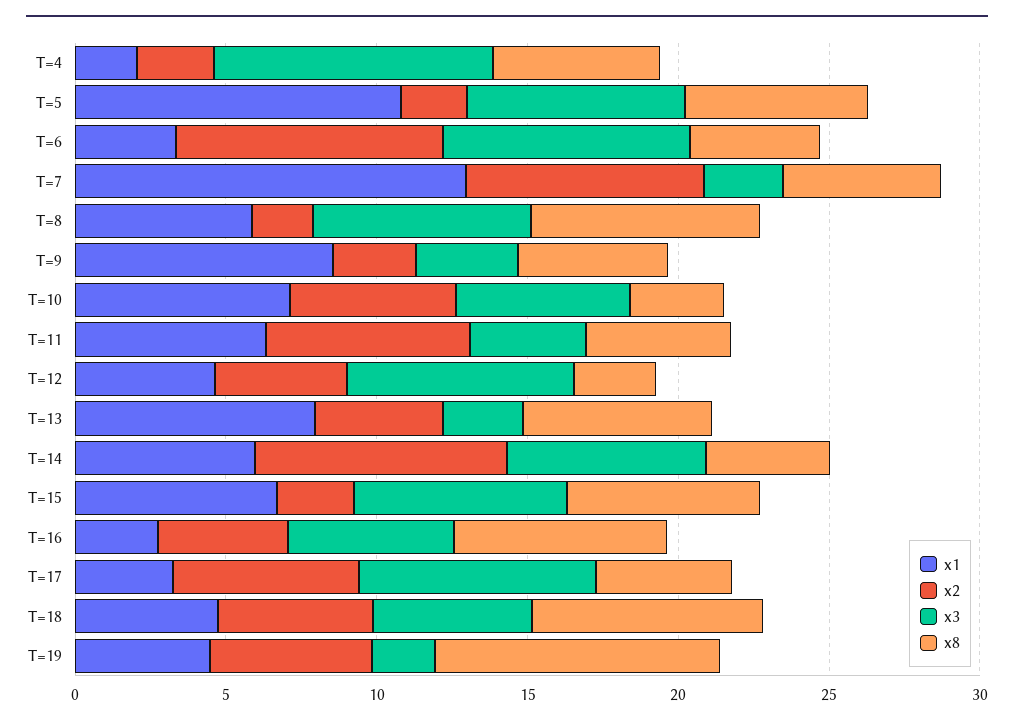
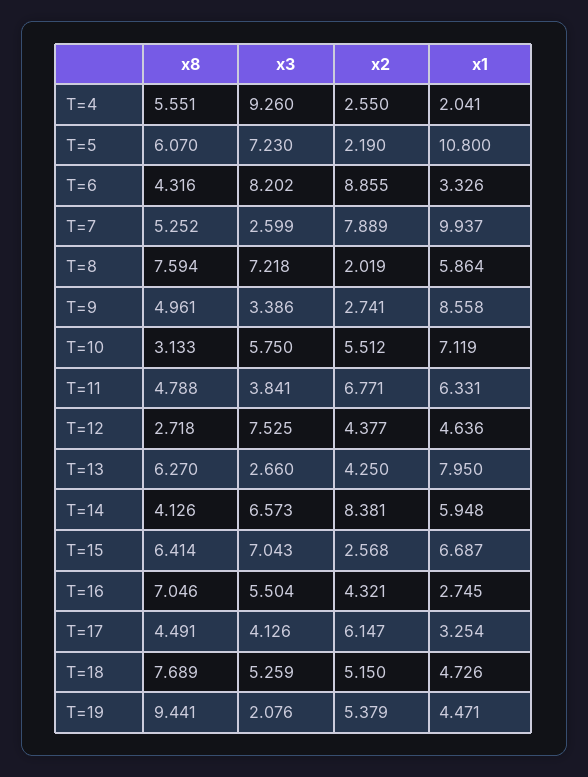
  {
    "x1": {
      "T=4": 2.041,
      "T=5": 10.8,
      "T=6": 3.326,
-     "T=7": 13,
+     "T=7": 9.937,
      "T=8": 5.864,
      "T=9": 8.558,
      "T=10": 7.119,
      "T=11": 6.331,
      "T=12": 4.636,
      "T=13": 7.95,
      "T=14": 5.948,
      "T=15": 6.687,
      "T=16": 2.745,
      "T=17": 3.254,
      "T=18": 4.726,
      "T=19": 4.471
    },
    "x2": {
      "T=4": 2.55,
      "T=5": 2.19,
      "T=6": 8.855,
      "T=7": 7.889,
      "T=8": 2.019,
      "T=9": 2.741,
      "T=10": 5.512,
      "T=11": 6.771,
      "T=12": 4.377,
      "T=13": 4.25,
      "T=14": 8.381,
      "T=15": 2.568,
      "T=16": 4.321,
      "T=17": 6.147,
      "T=18": 5.15,
      "T=19": 5.379
    },
    "x3": {
      "T=4": 9.26,
      "T=5": 7.23,
      "T=6": 8.202,
      "T=7": 2.599,
      "T=8": 7.218,
      "T=9": 3.386,
      "T=10": 5.75,
      "T=11": 3.841,
      "T=12": 7.525,
      "T=13": 2.66,
      "T=14": 6.573,
      "T=15": 7.043,
      "T=16": 5.504,
-     "T=17": 8,
+     "T=17": 4.126,
      "T=18": 5.259,
      "T=19": 2.076
    },
    "x8": {
      "T=4": 5.551,
      "T=5": 6.07,
      "T=6": 4.316,
      "T=7": 5.252,
      "T=8": 7.594,
      "T=9": 4.961,
      "T=10": 3.133,
      "T=11": 4.788,
      "T=12": 2.718,
      "T=13": 6.27,
      "T=14": 4.126,
      "T=15": 6.414,
      "T=16": 7.046,
      "T=17": 4.491,
      "T=18": 7.689,
      "T=19": 9.441
    }
  }

